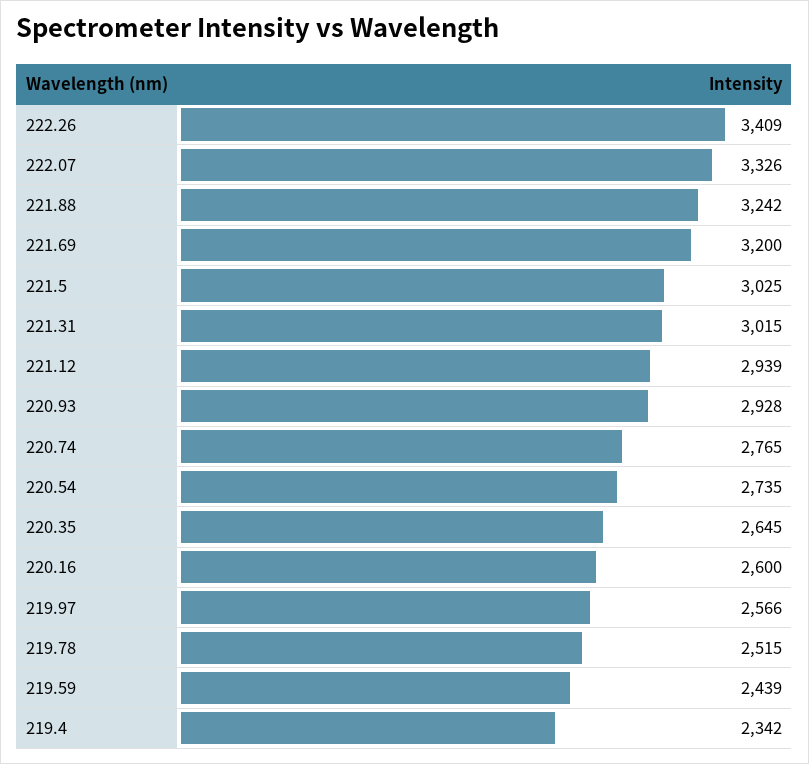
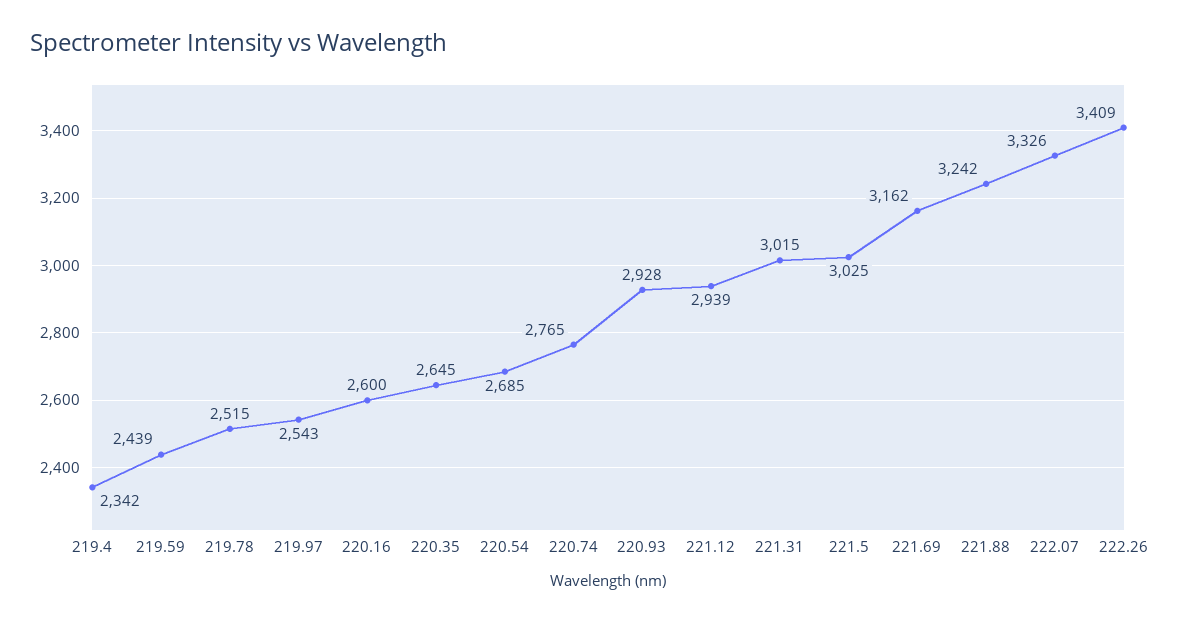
  {
    "222.26": 3409,
    "222.07": 3326,
    "221.88": 3242,
-   "221.69": 3200,
+   "221.69": 3162,
    "221.5": 3025,
    "221.31": 3015,
    "221.12": 2939,
    "220.93": 2928,
    "220.74": 2765,
-   "220.54": 2735,
+   "220.54": 2685,
    "220.35": 2645,
    "220.16": 2600,
-   "219.97": 2566,
+   "219.97": 2543,
    "219.78": 2515,
    "219.59": 2439,
    "219.4": 2342
  }

